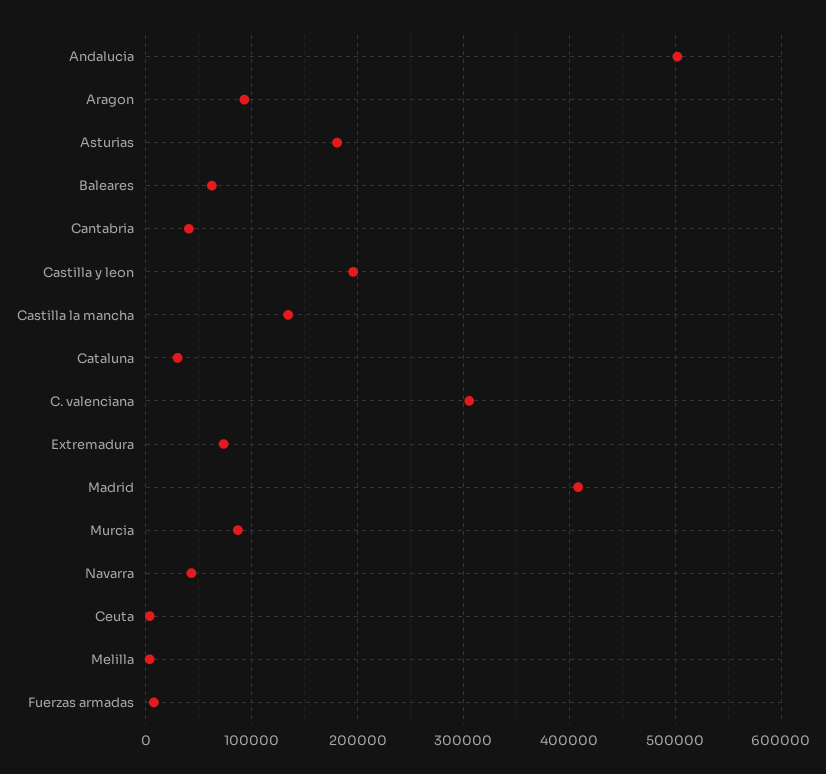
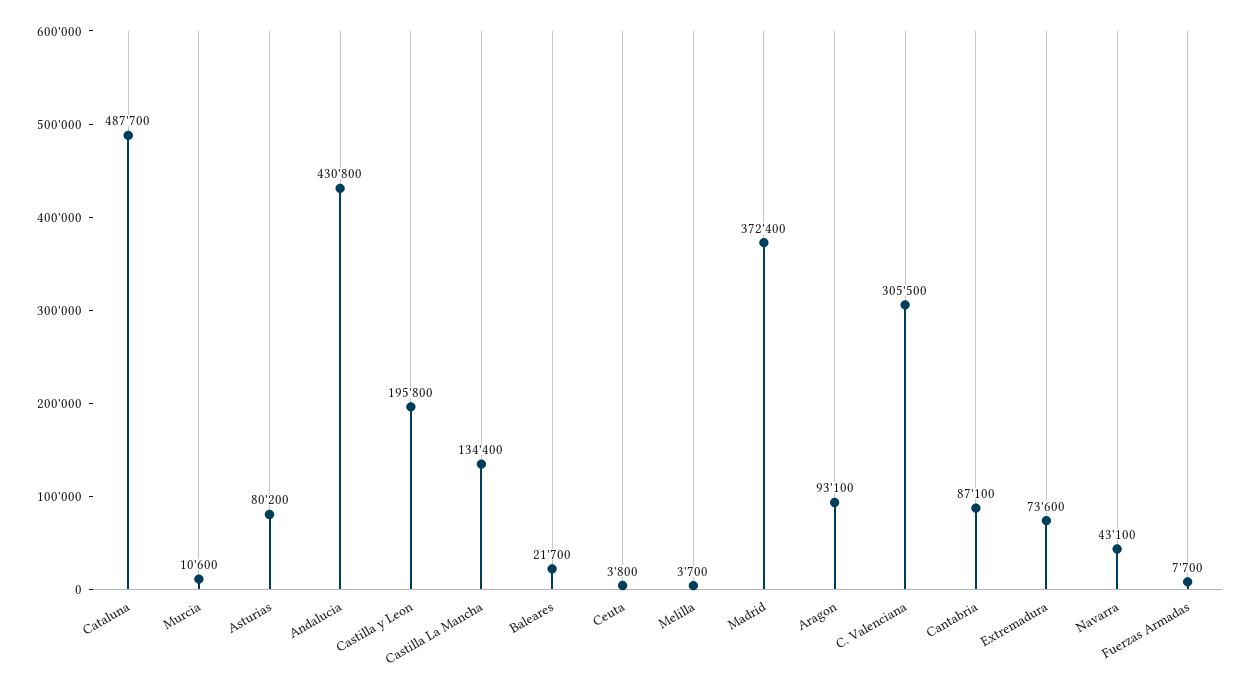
  {
-   "Andalucia": 500000,
+   "Andalucia": 430800,
    "Aragon": 93100,
-   "Asturias": 180000,
+   "Asturias": 80200,
-   "Baleares": 60000,
+   "Baleares": 21700,
-   "Cantabria": 40000,
+   "Cantabria": 87100,
    "Castilla y leon": 195800,
    "Castilla la mancha": 134400,
-   "Cataluna": 30000,
+   "Cataluna": 487700,
    "C. valenciana": 305500,
    "Extremadura": 73600,
-   "Madrid": 410000,
+   "Madrid": 372400,
-   "Murcia": 90000,
+   "Murcia": 10600,
    "Navarra": 43100,
    "Ceuta": 3800,
    "Melilla": 3700,
    "Fuerzas armadas": 7700
  }

